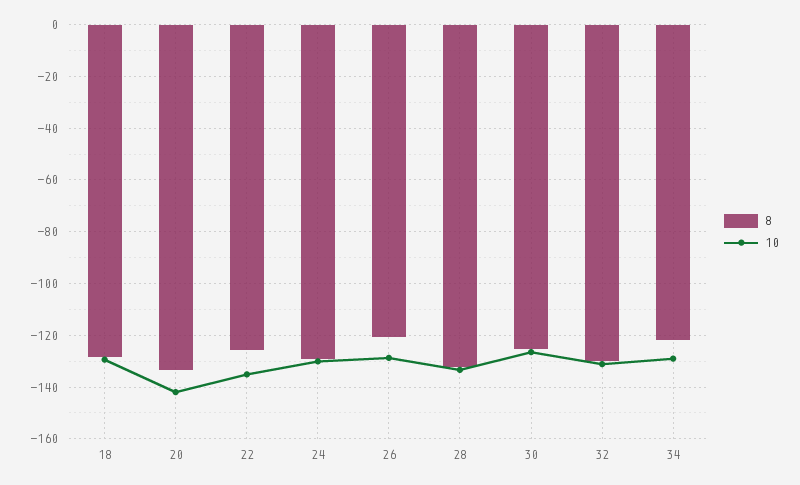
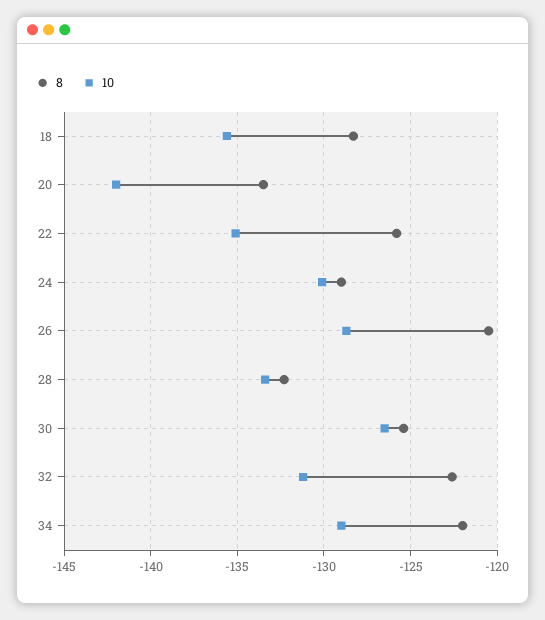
  {
    "8": {
      "18": -128.5,
      "20": -133.5,
      "22": -126,
      "24": -129,
      "26": -120.5,
      "28": -132.5,
      "30": -125.5,
-     "32": -130,
+     "32": -122.5,
      "34": -122
    },
    "10": {
-     "18": -130,
+     "18": -135.5,
      "20": -142,
      "22": -135,
      "24": -130,
      "26": -128.5,
      "28": -133.5,
      "30": -126.5,
      "32": -131,
      "34": -129
    }
  }

